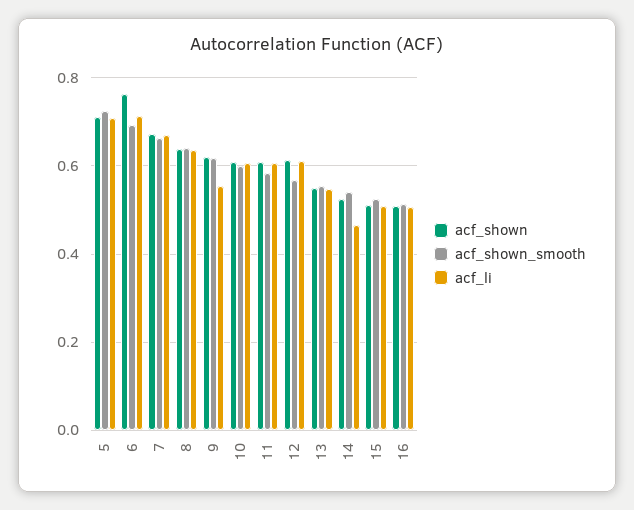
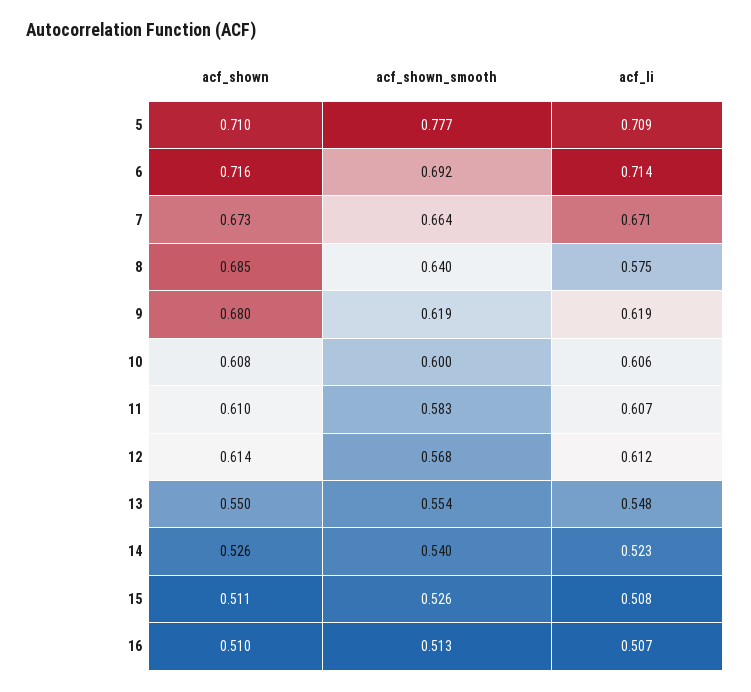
  {
    "acf_shown": {
      "5": 0.71,
-     "6": 0.76,
+     "6": 0.716,
      "7": 0.673,
-     "8": 0.64,
+     "8": 0.685,
-     "9": 0.62,
+     "9": 0.68,
      "10": 0.608,
      "11": 0.61,
      "12": 0.614,
      "13": 0.55,
      "14": 0.526,
      "15": 0.511,
      "16": 0.51
    },
    "acf_shown_smooth": {
-     "5": 0.72,
+     "5": 0.777,
      "6": 0.692,
      "7": 0.664,
      "8": 0.64,
      "9": 0.619,
      "10": 0.6,
      "11": 0.583,
      "12": 0.568,
      "13": 0.554,
      "14": 0.54,
      "15": 0.526,
      "16": 0.513
    },
    "acf_li": {
      "5": 0.709,
      "6": 0.714,
      "7": 0.671,
-     "8": 0.64,
+     "8": 0.575,
-     "9": 0.56,
+     "9": 0.619,
      "10": 0.606,
      "11": 0.607,
      "12": 0.612,
      "13": 0.548,
-     "14": 0.46,
+     "14": 0.523,
      "15": 0.508,
      "16": 0.507
    }
  }

